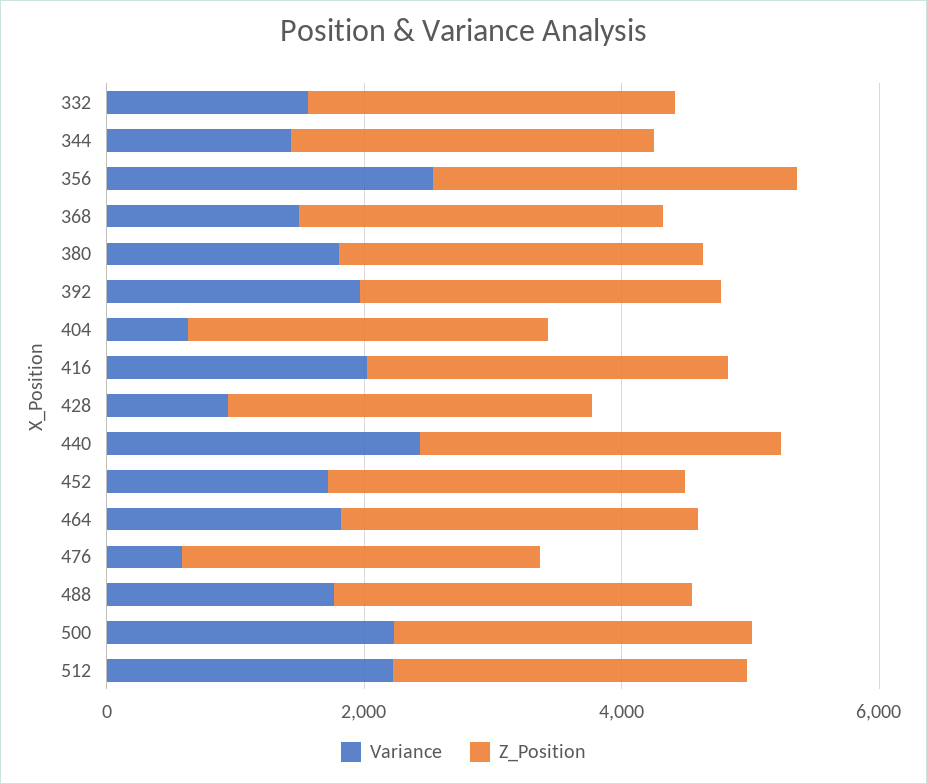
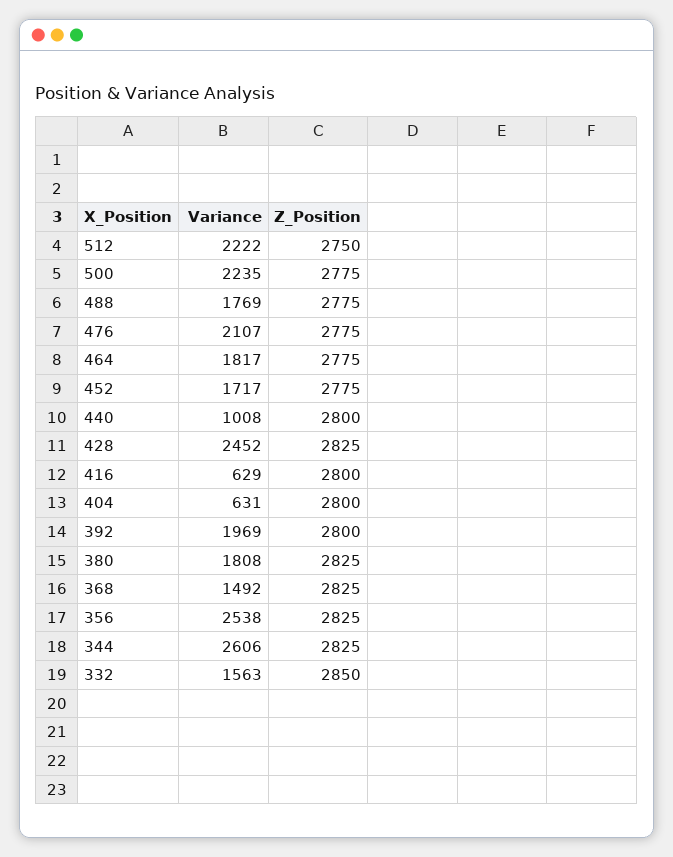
  {
    "Variance": {
      "332": 1563,
-     "344": 1500,
+     "344": 2606,
      "356": 2538,
      "368": 1492,
      "380": 1808,
      "392": 1969,
      "404": 631,
-     "416": 2000,
+     "416": 629,
-     "428": 1000,
+     "428": 2452,
-     "440": 2500,
+     "440": 1008,
      "452": 1717,
      "464": 1817,
-     "476": 500,
+     "476": 2107,
      "488": 1769,
      "500": 2235,
      "512": 2222
    },
    "Z_Position": {
      "332": 2850,
      "344": 2825,
      "356": 2825,
      "368": 2825,
      "380": 2825,
      "392": 2800,
      "404": 2800,
      "416": 2800,
      "428": 2825,
      "440": 2800,
      "452": 2775,
      "464": 2775,
      "476": 2775,
      "488": 2775,
      "500": 2775,
      "512": 2750
    }
  }

